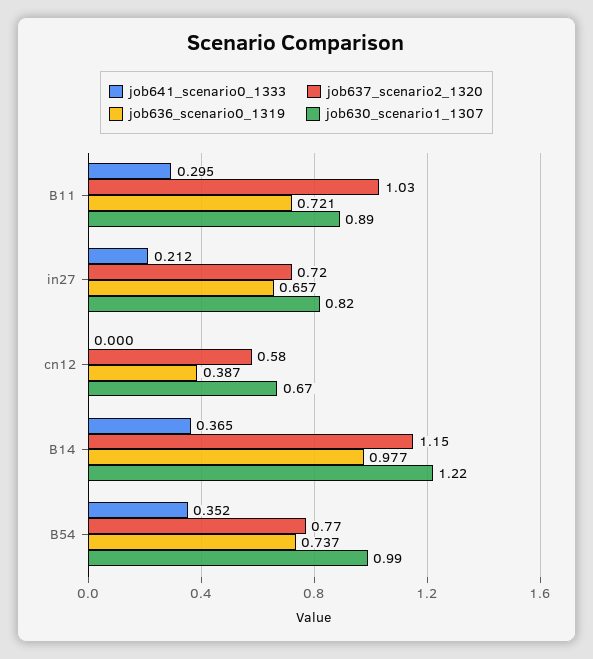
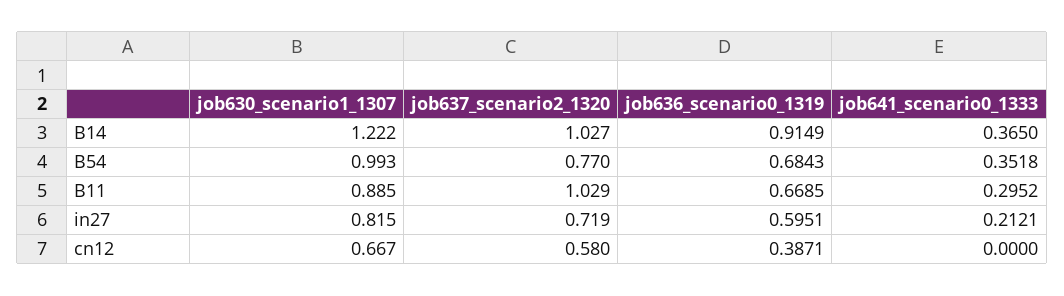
  {
    "job641_scenario0_1333": {
      "B11": 0.2952,
      "in27": 0.2121,
      "cn12": 0,
      "B14": 0.365,
      "B54": 0.3518
    },
    "job637_scenario2_1320": {
      "B11": 1.029,
      "in27": 0.719,
      "cn12": 0.58,
-     "B14": 1.15,
+     "B14": 1.027,
      "B54": 0.77
    },
    "job636_scenario0_1319": {
-     "B11": 0.721,
+     "B11": 0.6685,
-     "in27": 0.657,
+     "in27": 0.5951,
      "cn12": 0.3871,
-     "B14": 0.977,
+     "B14": 0.9149,
-     "B54": 0.737
+     "B54": 0.6843
    },
    "job630_scenario1_1307": {
      "B11": 0.885,
      "in27": 0.815,
      "cn12": 0.667,
      "B14": 1.222,
      "B54": 0.993
    }
  }

